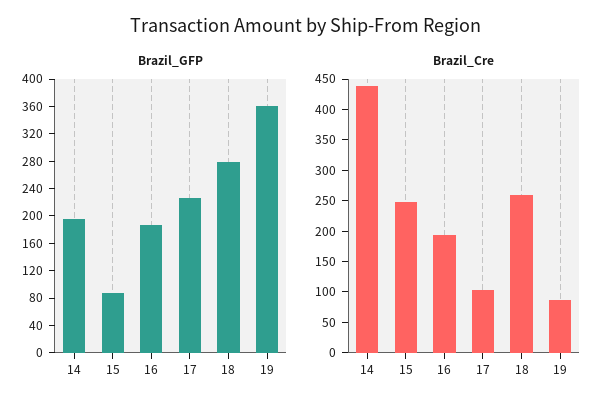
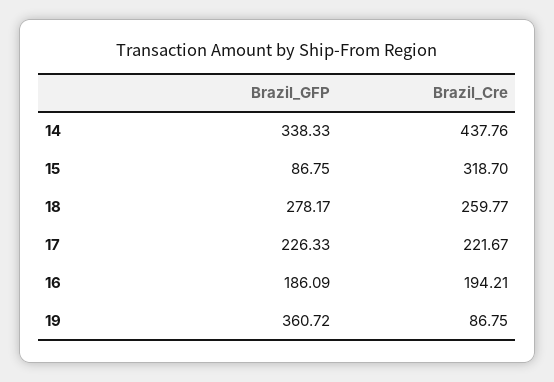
  {
    "Brazil_GFP": {
-     "14": 200,
+     "14": 338.33,
      "15": 86.75,
      "16": 186.09,
      "17": 226.33,
      "18": 278.17,
      "19": 360.72
    },
    "Brazil_Cre": {
      "14": 437.76,
-     "15": 250,
+     "15": 318.7,
      "16": 194.21,
-     "17": 100,
+     "17": 221.67,
      "18": 259.77,
      "19": 86.75
    }
  }

